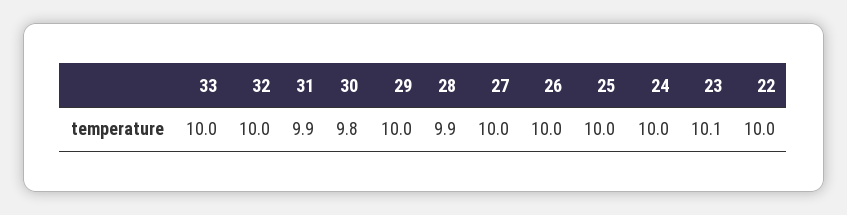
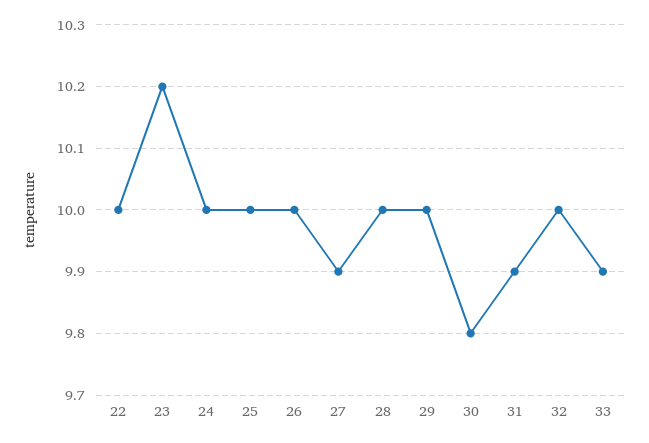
  {
-   "33": 10,
+   "33": 9.9,
    "32": 10,
    "31": 9.9,
    "30": 9.8,
    "29": 10,
-   "28": 9.9,
+   "28": 10,
-   "27": 10,
+   "27": 9.9,
    "26": 10,
    "25": 10,
    "24": 10,
-   "23": 10.1,
+   "23": 10.2,
    "22": 10
  }

